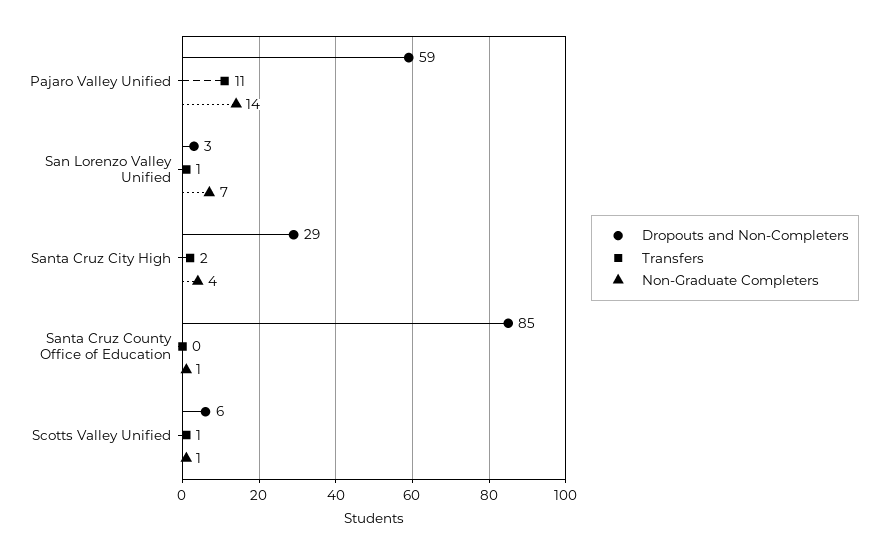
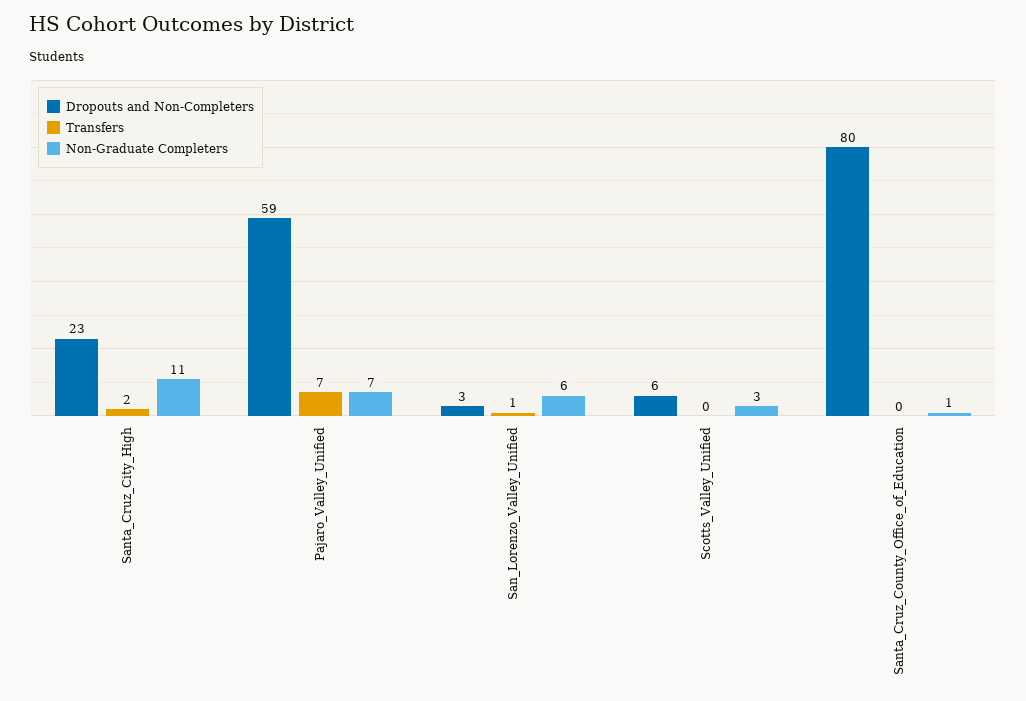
  {
    "Dropouts and Non-Completers": {
      "Pajaro Valley Unified": 59,
      "San Lorenzo Valley Unified": 3,
-     "Santa Cruz City High": 29,
+     "Santa Cruz City High": 23,
-     "Santa Cruz County Office of Education": 85,
+     "Santa Cruz County Office of Education": 80,
      "Scotts Valley Unified": 6
    },
    "Transfers": {
-     "Pajaro Valley Unified": 11,
+     "Pajaro Valley Unified": 7,
      "San Lorenzo Valley Unified": 1,
      "Santa Cruz City High": 2,
      "Santa Cruz County Office of Education": 0,
-     "Scotts Valley Unified": 1
+     "Scotts Valley Unified": 0
    },
    "Non-Graduate Completers": {
-     "Pajaro Valley Unified": 14,
+     "Pajaro Valley Unified": 7,
-     "San Lorenzo Valley Unified": 7,
+     "San Lorenzo Valley Unified": 6,
-     "Santa Cruz City High": 4,
+     "Santa Cruz City High": 11,
      "Santa Cruz County Office of Education": 1,
-     "Scotts Valley Unified": 1
+     "Scotts Valley Unified": 3
    }
  }

